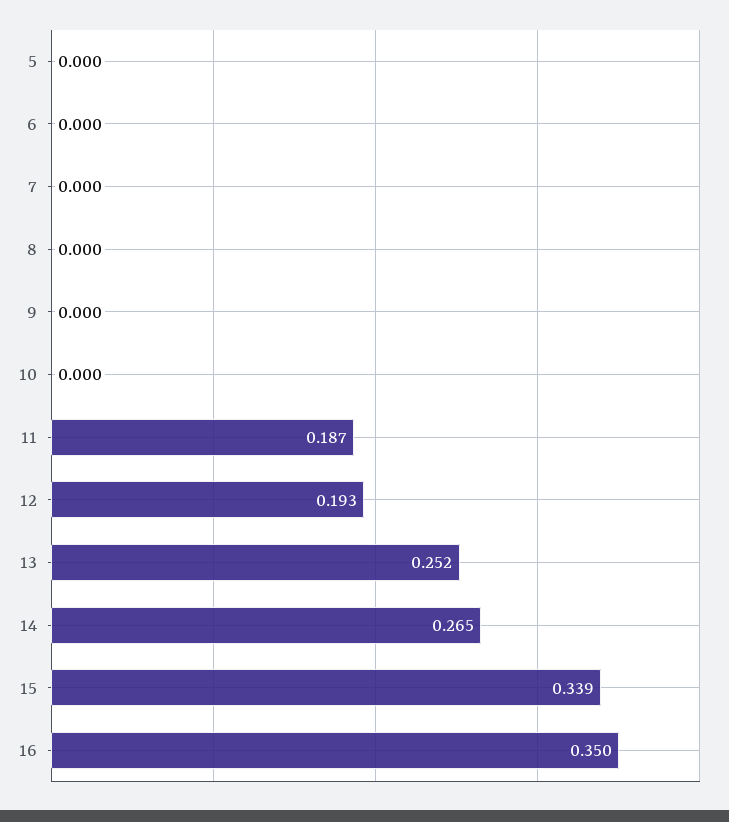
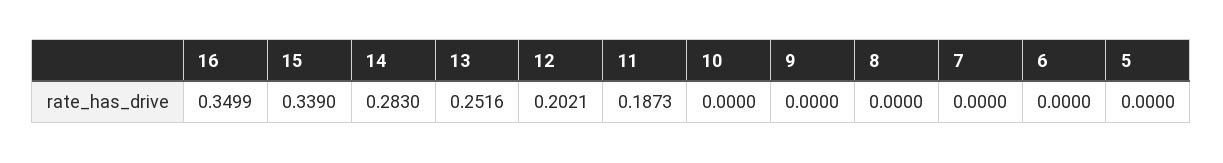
  {
    "5": 0,
    "6": 0,
    "7": 0,
    "8": 0,
    "9": 0,
    "10": 0,
    "11": 0.1873,
-   "12": 0.193,
+   "12": 0.2021,
    "13": 0.2516,
-   "14": 0.265,
+   "14": 0.283,
    "15": 0.339,
    "16": 0.3499
  }

